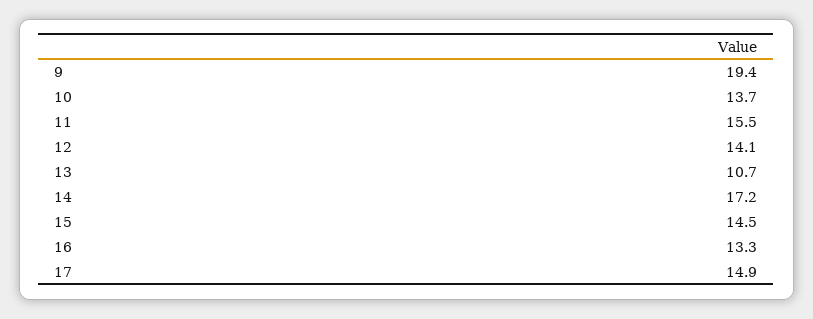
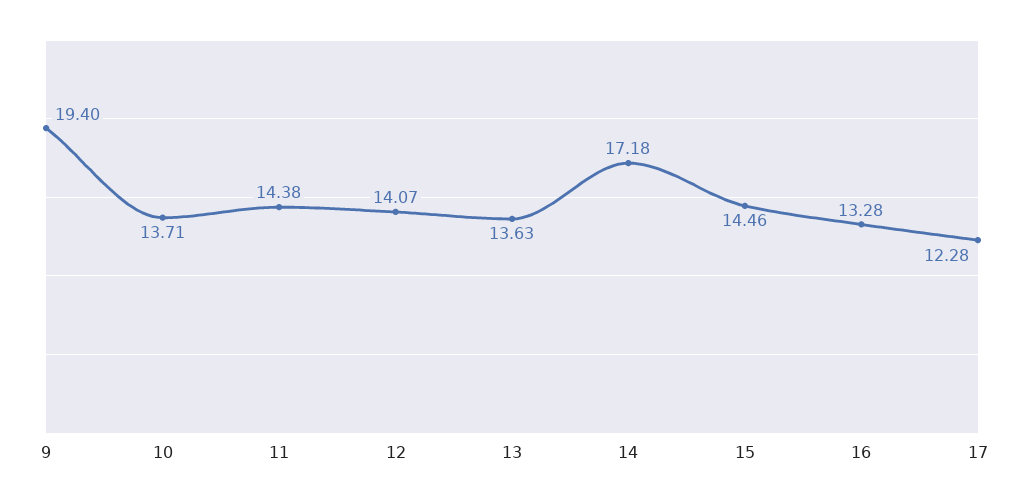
  {
    "9": 19.4,
    "10": 13.71,
-   "11": 15.5,
+   "11": 14.38,
    "12": 14.07,
-   "13": 10.7,
+   "13": 13.63,
    "14": 17.18,
    "15": 14.46,
    "16": 13.28,
-   "17": 14.9
+   "17": 12.28
  }

